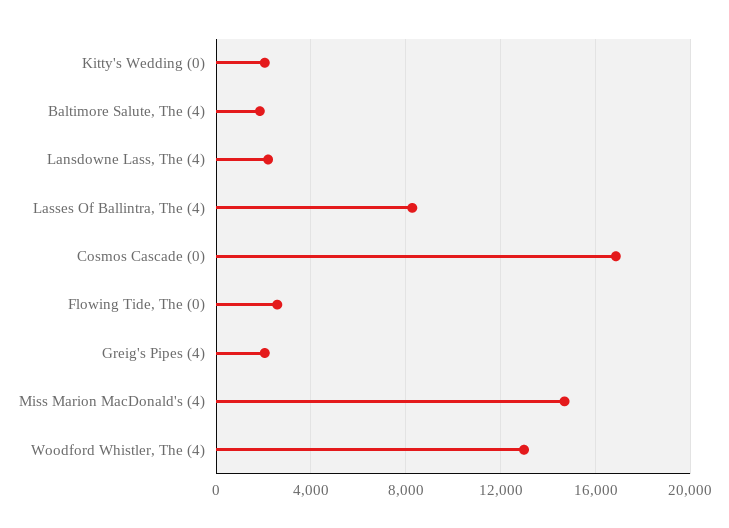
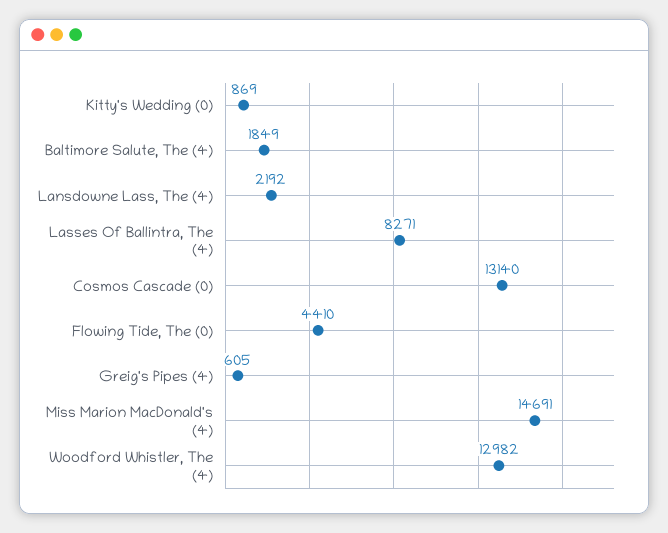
  {
-   "Kitty's Wedding (0)": 2000,
+   "Kitty's Wedding (0)": 869,
    "Baltimore Salute, The (4)": 1849,
    "Lansdowne Lass, The (4)": 2192,
    "Lasses Of Ballintra, The (4)": 8271,
-   "Cosmos Cascade (0)": 17000,
+   "Cosmos Cascade (0)": 13140,
-   "Flowing Tide, The (0)": 2500,
+   "Flowing Tide, The (0)": 4410,
-   "Greig's Pipes (4)": 2000,
+   "Greig's Pipes (4)": 605,
    "Miss Marion MacDonald's (4)": 14691,
    "Woodford Whistler, The (4)": 12982
  }

